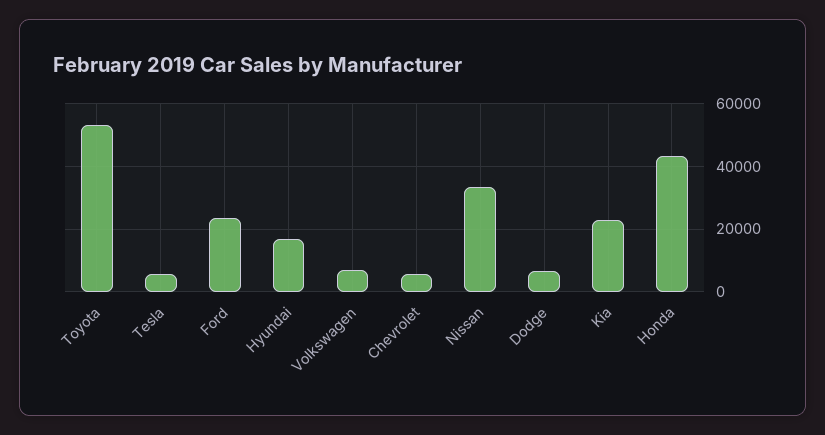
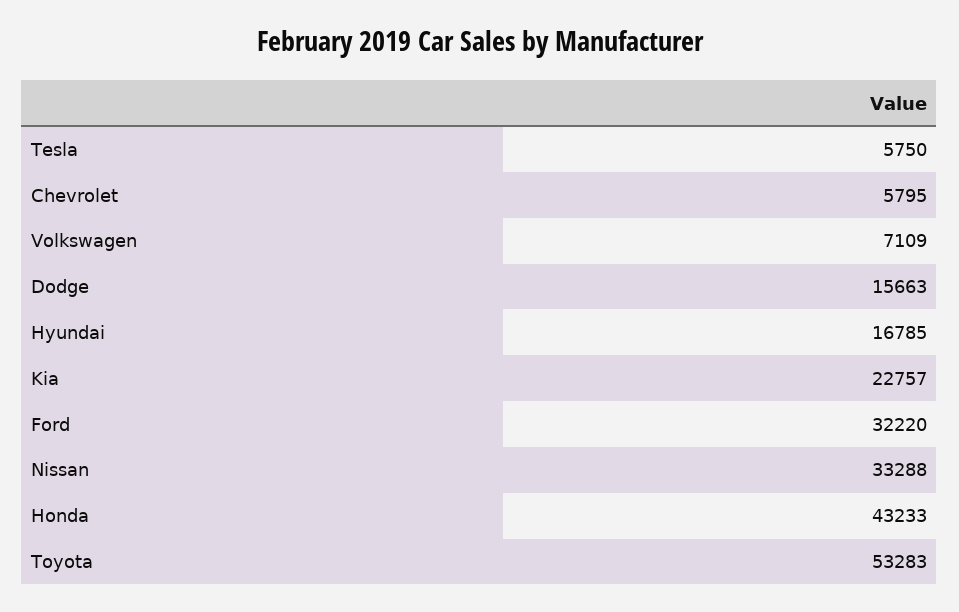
  {
    "Toyota": 53283,
    "Tesla": 5750,
-   "Ford": 24000,
+   "Ford": 32220,
    "Hyundai": 16785,
    "Volkswagen": 7109,
    "Chevrolet": 5795,
    "Nissan": 33288,
-   "Dodge": 6000,
+   "Dodge": 15663,
    "Kia": 22757,
    "Honda": 43233
  }

